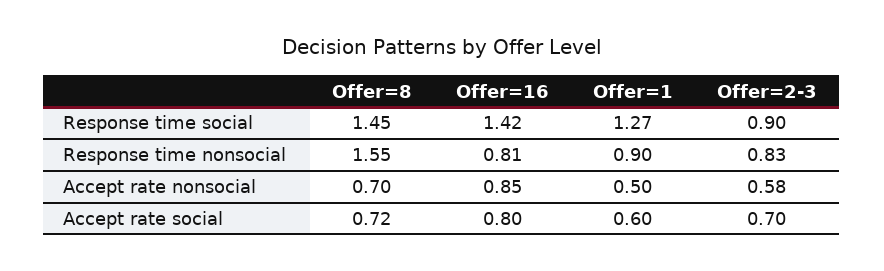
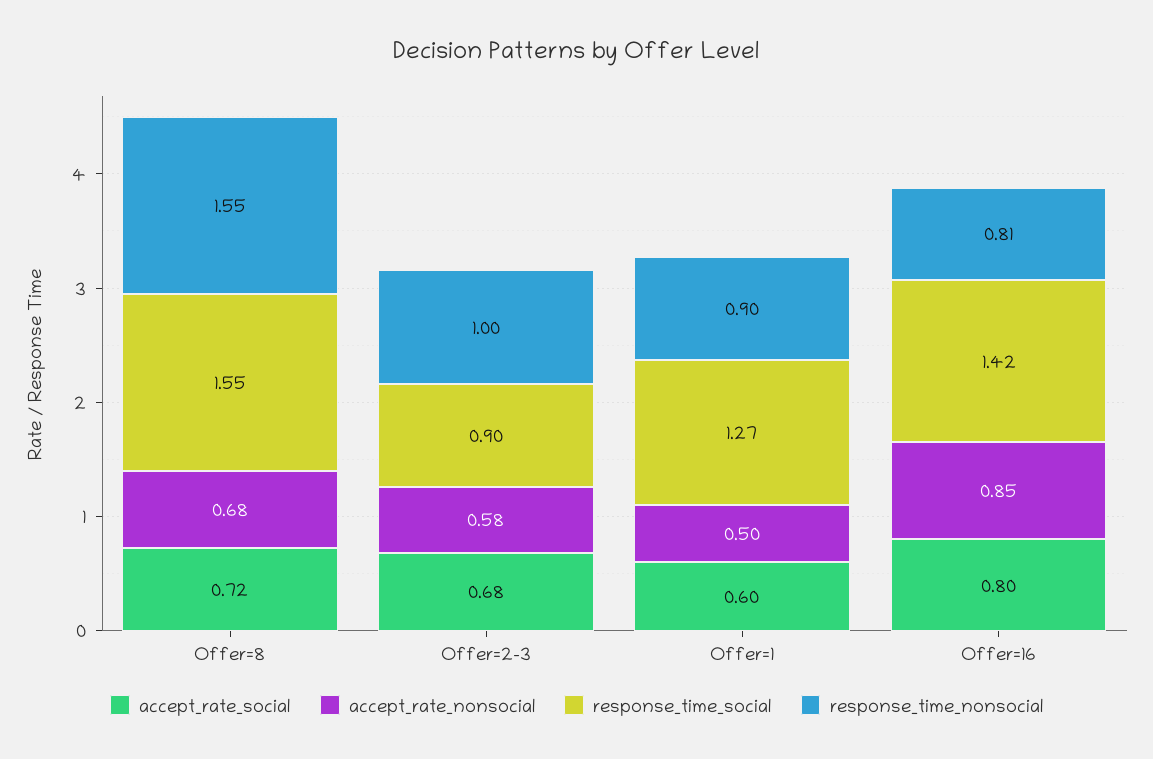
  {
    "Response time social": {
-     "Offer=8": 1.45,
+     "Offer=8": 1.55,
      "Offer=16": 1.42,
      "Offer=1": 1.27,
      "Offer=2-3": 0.9
    },
    "Response time nonsocial": {
      "Offer=8": 1.55,
      "Offer=16": 0.81,
      "Offer=1": 0.9,
-     "Offer=2-3": 0.83
+     "Offer=2-3": 1
    },
    "Accept rate nonsocial": {
-     "Offer=8": 0.7,
+     "Offer=8": 0.68,
      "Offer=16": 0.85,
      "Offer=1": 0.5,
      "Offer=2-3": 0.58
    },
    "Accept rate social": {
      "Offer=8": 0.72,
      "Offer=16": 0.8,
      "Offer=1": 0.6,
-     "Offer=2-3": 0.7
+     "Offer=2-3": 0.68
    }
  }

